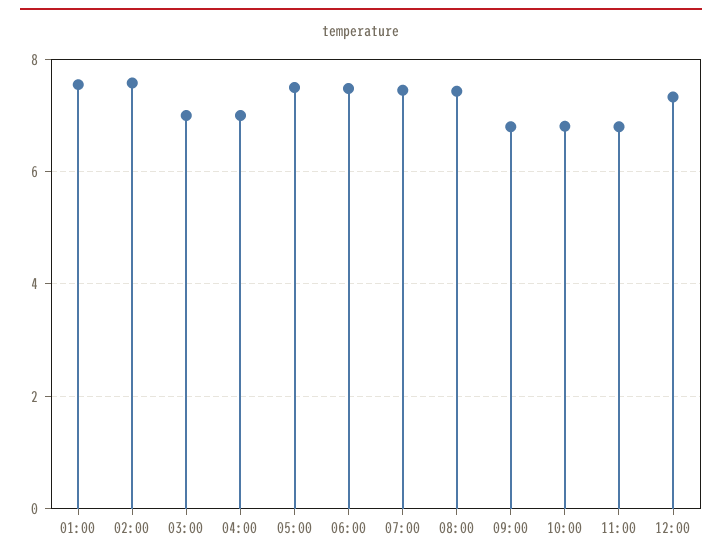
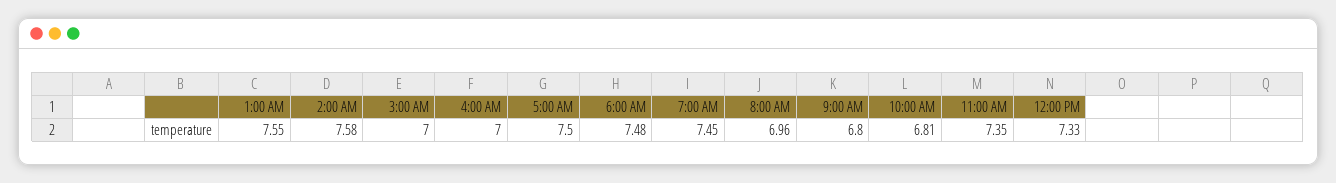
  {
    "01:00": 7.55,
    "02:00": 7.58,
    "03:00": 7,
    "04:00": 7,
    "05:00": 7.5,
    "06:00": 7.48,
    "07:00": 7.45,
-   "08:00": 7.4,
+   "08:00": 6.96,
    "09:00": 6.8,
    "10:00": 6.81,
-   "11:00": 6.8,
+   "11:00": 7.35,
    "12:00": 7.33
  }

